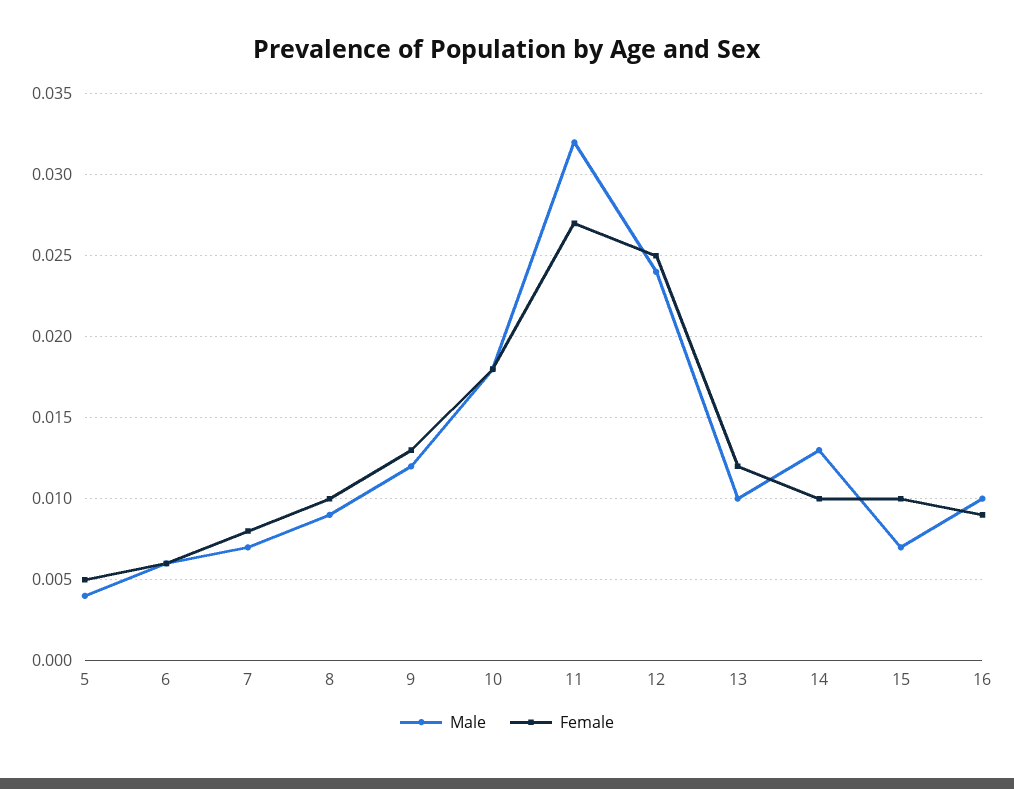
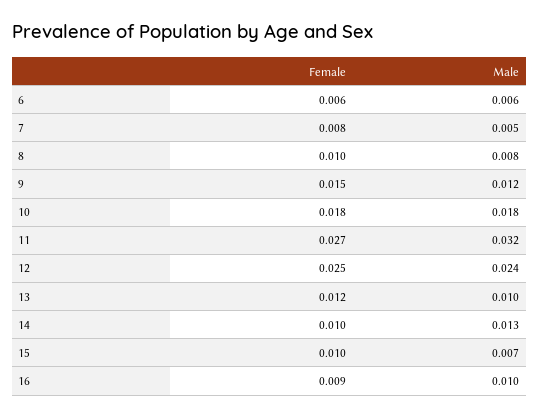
  {
    "Male": {
-     "5": 0.004,
      "6": 0.006,
-     "7": 0.007,
+     "7": 0.005,
-     "8": 0.009,
+     "8": 0.008,
      "9": 0.012,
      "10": 0.018,
      "11": 0.032,
      "12": 0.024,
      "13": 0.01,
      "14": 0.013,
      "15": 0.007,
      "16": 0.01
    },
    "Female": {
-     "5": 0.005,
      "6": 0.006,
      "7": 0.008,
      "8": 0.01,
-     "9": 0.013,
+     "9": 0.015,
      "10": 0.018,
      "11": 0.027,
      "12": 0.025,
      "13": 0.012,
      "14": 0.01,
      "15": 0.01,
      "16": 0.009
    }
  }

